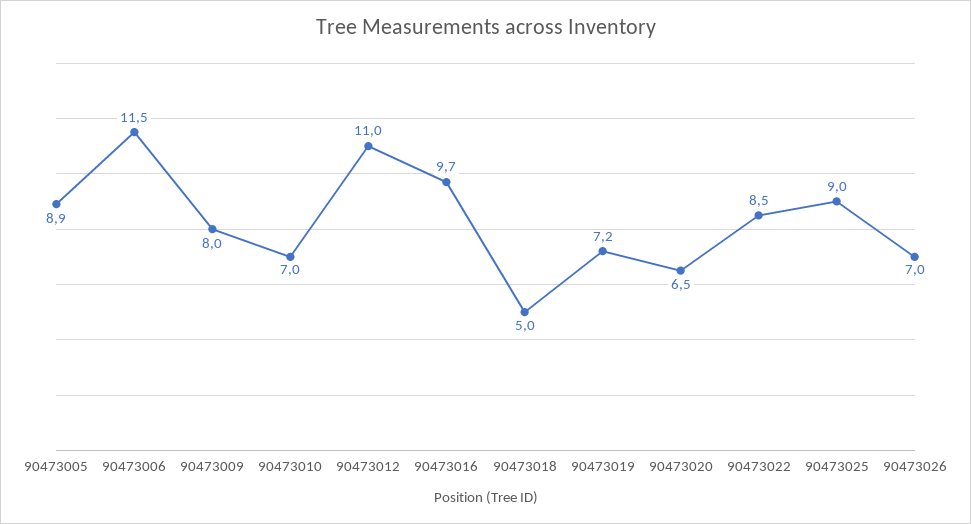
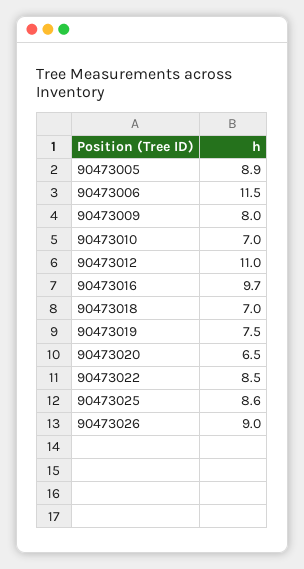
  {
    "90473005": 8.9,
    "90473006": 11.5,
    "90473009": 8,
    "90473010": 7,
    "90473012": 11,
    "90473016": 9.7,
-   "90473018": 5,
+   "90473018": 7,
-   "90473019": 7.2,
+   "90473019": 7.5,
    "90473020": 6.5,
    "90473022": 8.5,
-   "90473025": 9,
+   "90473025": 8.6,
-   "90473026": 7
+   "90473026": 9
  }

